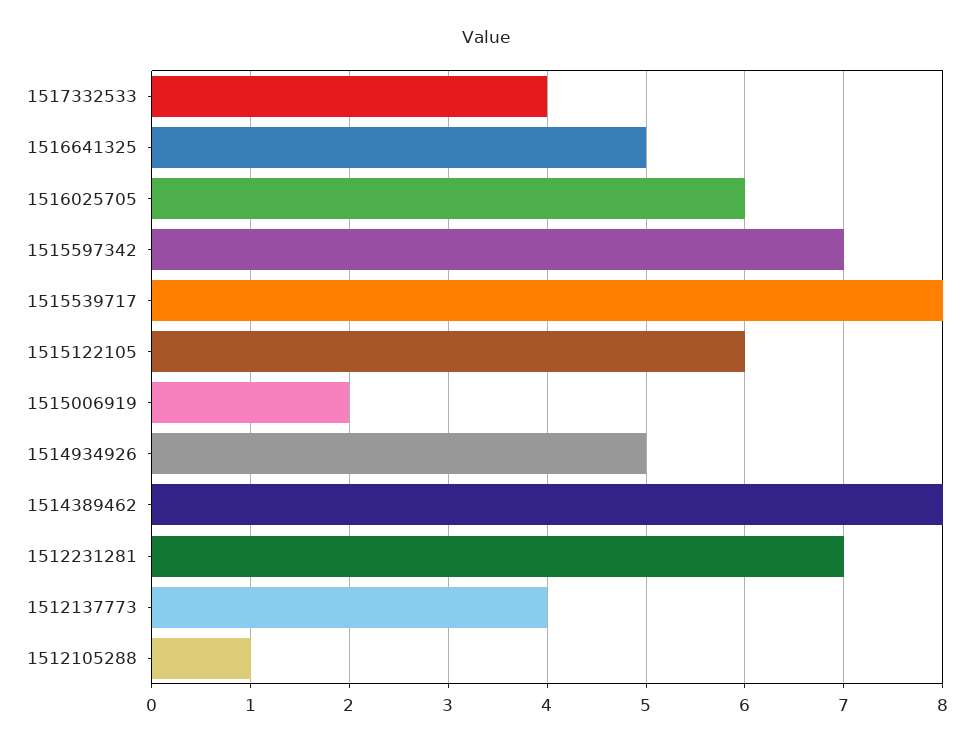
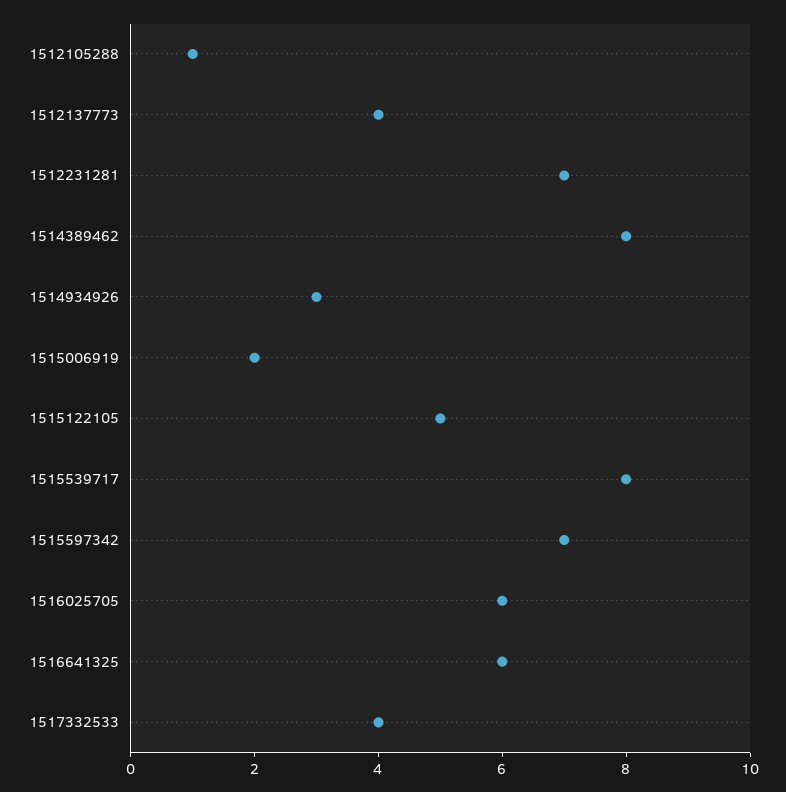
  {
    "1517332533": 4,
-   "1516641325": 5,
+   "1516641325": 6,
    "1516025705": 6,
    "1515597342": 7,
    "1515539717": 8,
-   "1515122105": 6,
+   "1515122105": 5,
    "1515006919": 2,
-   "1514934926": 5,
+   "1514934926": 3,
    "1514389462": 8,
    "1512231281": 7,
    "1512137773": 4,
    "1512105288": 1
  }

